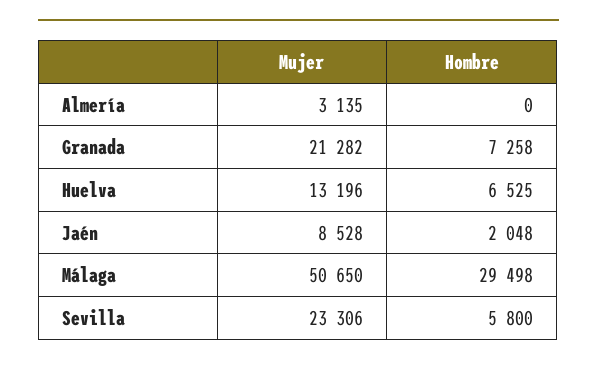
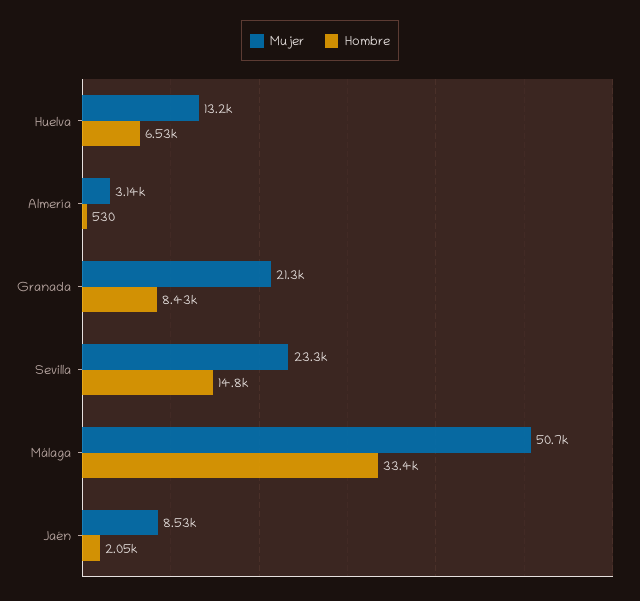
  {
    "Mujer": {
      "Almería": 3135,
      "Granada": 21282,
      "Huelva": 13196,
      "Jaén": 8528,
      "Málaga": 50650,
      "Sevilla": 23306
    },
    "Hombre": {
-     "Almería": 0,
+     "Almería": 530,
-     "Granada": 7258,
+     "Granada": 8430,
      "Huelva": 6525,
      "Jaén": 2048,
-     "Málaga": 29498,
+     "Málaga": 33400,
-     "Sevilla": 5800
+     "Sevilla": 14800
    }
  }

